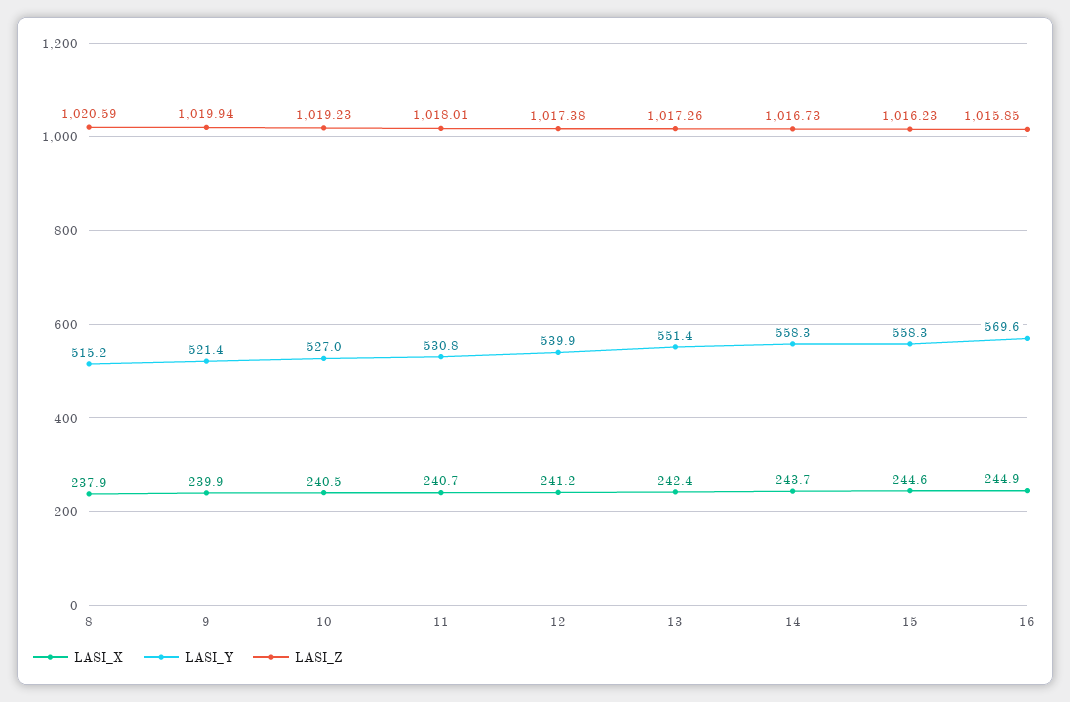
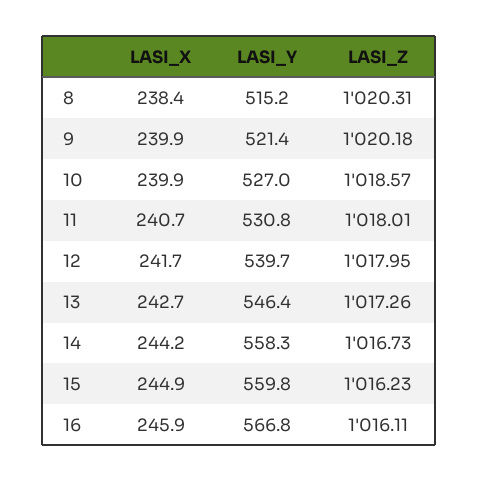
  {
    "LASI_X": {
-     "8": 237.9,
+     "8": 238.4,
      "9": 239.9,
-     "10": 240.5,
+     "10": 239.9,
      "11": 240.7,
-     "12": 241.2,
+     "12": 241.7,
-     "13": 242.4,
+     "13": 242.7,
-     "14": 243.7,
+     "14": 244.2,
-     "15": 244.6,
+     "15": 244.9,
-     "16": 244.9
+     "16": 245.9
    },
    "LASI_Y": {
      "8": 515.2,
      "9": 521.4,
      "10": 527,
      "11": 530.8,
-     "12": 539.9,
+     "12": 539.7,
-     "13": 551.4,
+     "13": 546.4,
      "14": 558.3,
-     "15": 558.3,
+     "15": 559.8,
-     "16": 569.6
+     "16": 566.8
    },
    "LASI_Z": {
-     "8": 1020.59,
+     "8": 1020.31,
-     "9": 1019.94,
+     "9": 1020.18,
-     "10": 1019.23,
+     "10": 1018.57,
      "11": 1018.01,
-     "12": 1017.38,
+     "12": 1017.95,
      "13": 1017.26,
      "14": 1016.73,
      "15": 1016.23,
-     "16": 1015.85
+     "16": 1016.11
    }
  }

